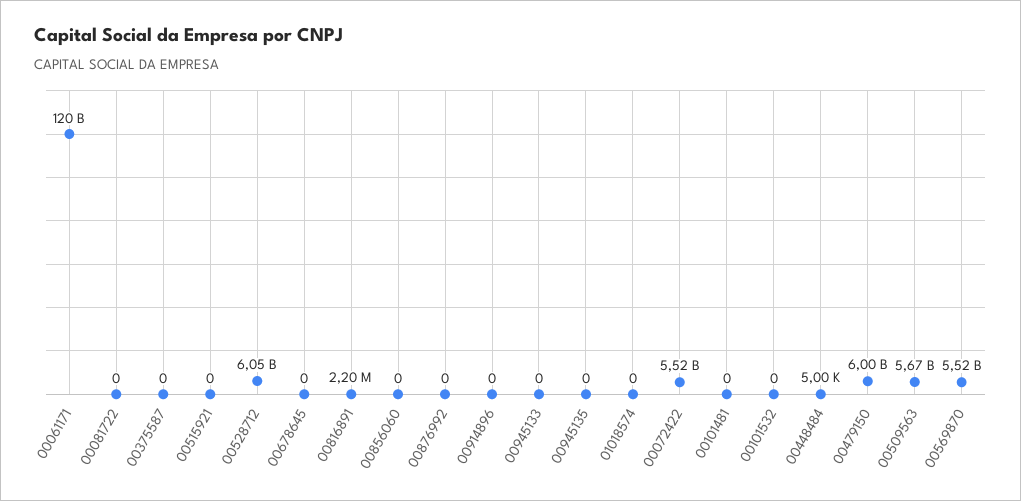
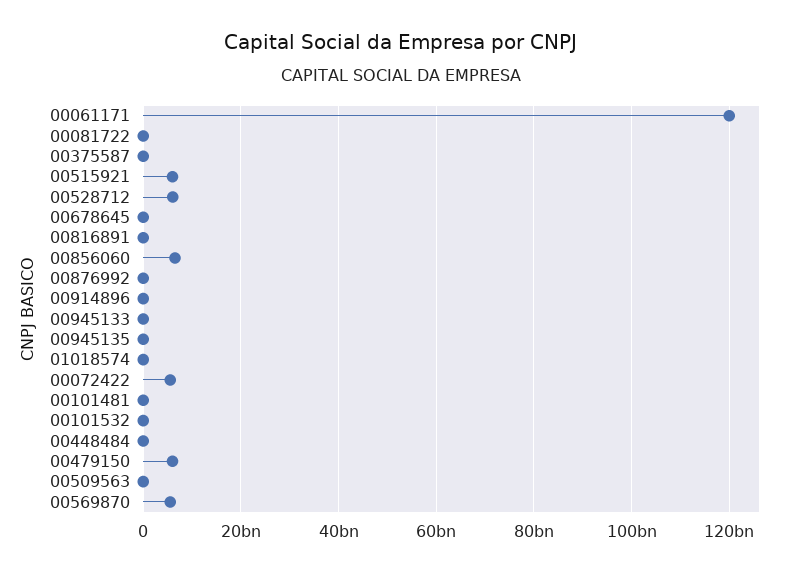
  {
    "00061171": 120000000000,
    "00081722": 0,
    "00375587": 0,
-   "00515921": 0,
+   "00515921": 6000000000,
    "00528712": 6050000000,
    "00678645": 0,
    "00816891": 2200000,
-   "00856060": 0,
+   "00856060": 6000000000,
    "00876992": 0,
    "00914896": 0,
    "00945133": 0,
    "00945135": 0,
    "01018574": 0,
    "00072422": 5520000000,
    "00101481": 0,
    "00101532": 0,
    "00448484": 5000,
    "00479150": 6000000000,
-   "00509563": 5670000000,
+   "00509563": 0,
    "00569870": 5520000000
  }

